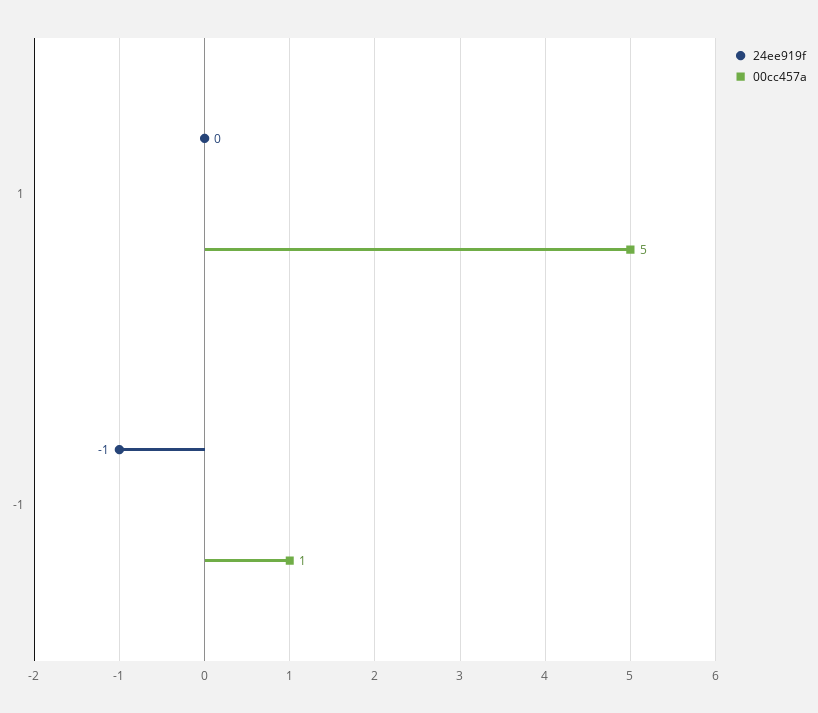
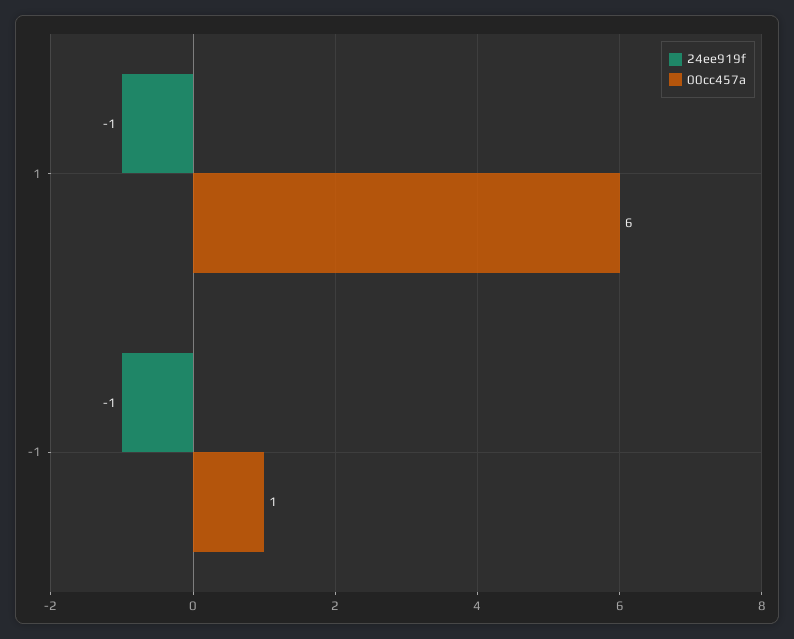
  {
    "24ee919f": {
-     "1": 0,
+     "1": -1,
      "-1": -1
    },
    "00cc457a": {
-     "1": 5,
+     "1": 6,
      "-1": 1
    }
  }

